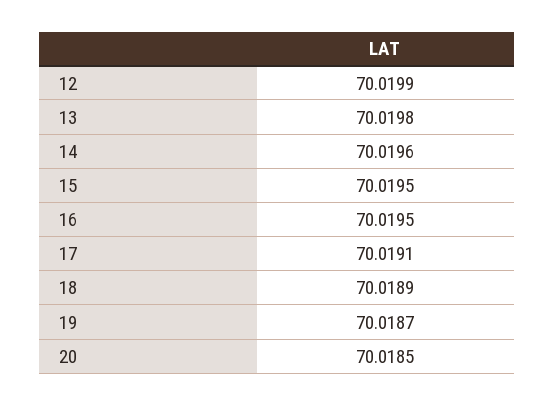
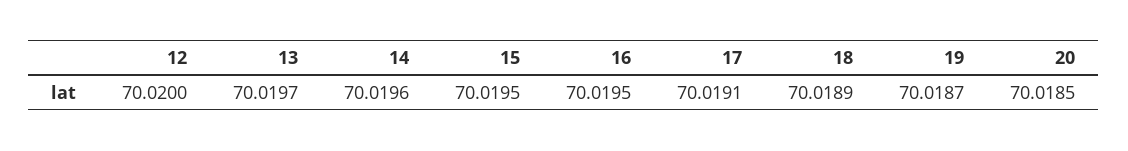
  {
-   "12": 70.0199,
+   "12": 70.02,
-   "13": 70.0198,
+   "13": 70.0197,
    "14": 70.0196,
    "15": 70.0195,
    "16": 70.0195,
    "17": 70.0191,
    "18": 70.0189,
    "19": 70.0187,
    "20": 70.0185
  }

